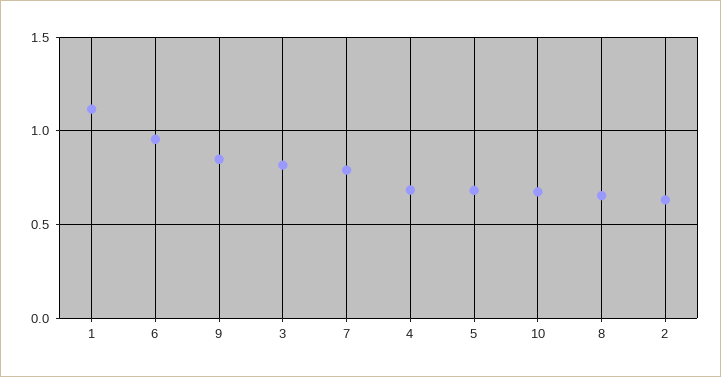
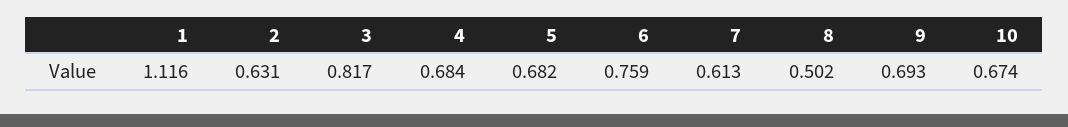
  {
    "1": 1.116,
-   "6": 0.95,
+   "6": 0.759,
-   "9": 0.85,
+   "9": 0.693,
    "3": 0.817,
-   "7": 0.8,
+   "7": 0.613,
    "4": 0.684,
    "5": 0.682,
    "10": 0.674,
-   "8": 0.65,
+   "8": 0.502,
    "2": 0.631
  }

